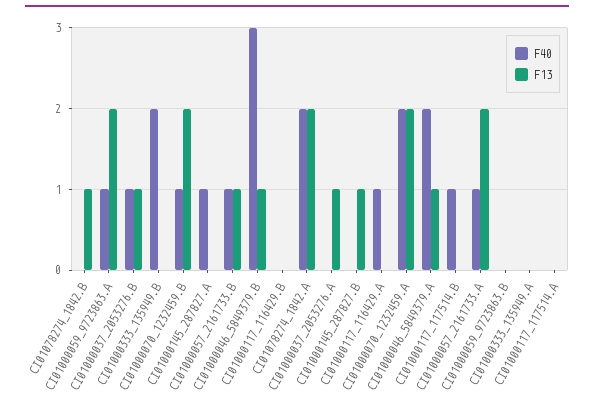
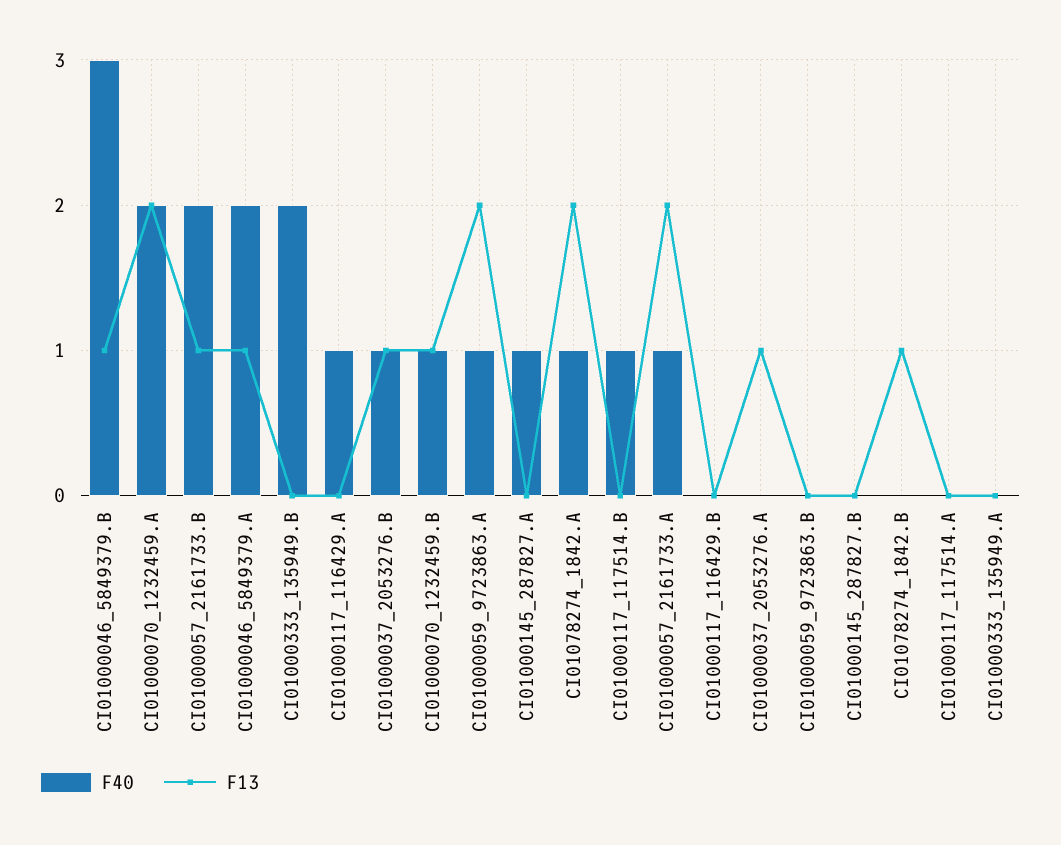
  {
    "F40": {
      "CI01078274_1842.B": 0,
      "CI01000059_9723863.A": 1,
      "CI01000037_2053276.B": 1,
      "CI01000333_135949.B": 2,
      "CI01000070_1232459.B": 1,
      "CI01000145_287827.A": 1,
-     "CI01000057_2161733.B": 1,
+     "CI01000057_2161733.B": 2,
      "CI01000046_5849379.B": 3,
      "CI01000117_116429.B": 0,
-     "CI01078274_1842.A": 2,
+     "CI01078274_1842.A": 1,
      "CI01000037_2053276.A": 0,
      "CI01000145_287827.B": 0,
      "CI01000117_116429.A": 1,
      "CI01000070_1232459.A": 2,
      "CI01000046_5849379.A": 2,
      "CI01000117_117514.B": 1,
      "CI01000057_2161733.A": 1,
      "CI01000059_9723863.B": 0,
      "CI01000333_135949.A": 0,
      "CI01000117_117514.A": 0
    },
    "F13": {
      "CI01078274_1842.B": 1,
      "CI01000059_9723863.A": 2,
      "CI01000037_2053276.B": 1,
      "CI01000333_135949.B": 0,
-     "CI01000070_1232459.B": 2,
+     "CI01000070_1232459.B": 1,
      "CI01000145_287827.A": 0,
      "CI01000057_2161733.B": 1,
      "CI01000046_5849379.B": 1,
      "CI01000117_116429.B": 0,
      "CI01078274_1842.A": 2,
      "CI01000037_2053276.A": 1,
-     "CI01000145_287827.B": 1,
+     "CI01000145_287827.B": 0,
      "CI01000117_116429.A": 0,
      "CI01000070_1232459.A": 2,
      "CI01000046_5849379.A": 1,
      "CI01000117_117514.B": 0,
      "CI01000057_2161733.A": 2,
      "CI01000059_9723863.B": 0,
      "CI01000333_135949.A": 0,
      "CI01000117_117514.A": 0
    }
  }

